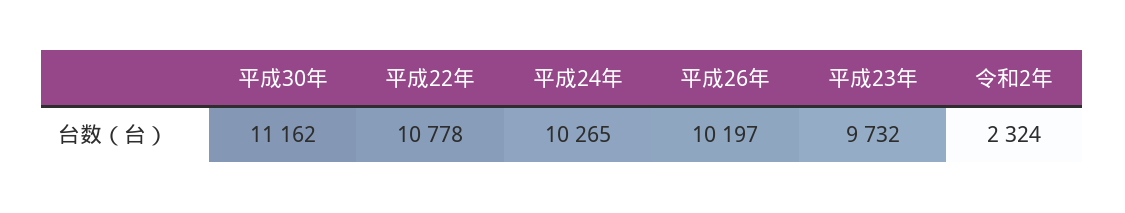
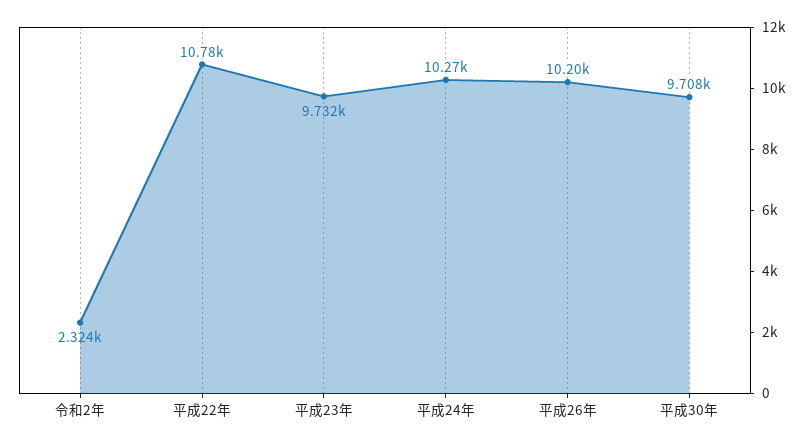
  {
-   "平成30年": 11162,
+   "平成30年": 9708,
    "平成22年": 10778,
    "平成24年": 10265,
    "平成26年": 10197,
    "平成23年": 9732,
    "令和2年": 2324
  }

